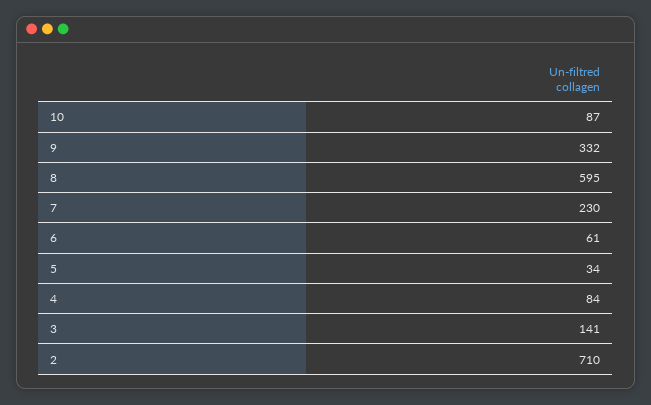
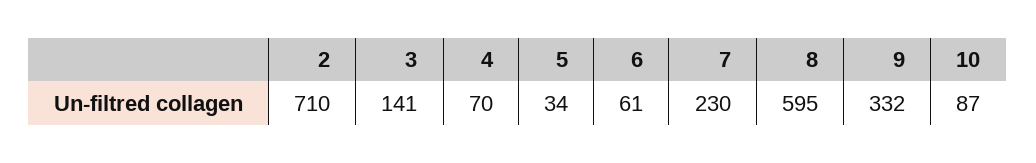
  {
    "10": 87,
    "9": 332,
    "8": 595,
    "7": 230,
    "6": 61,
    "5": 34,
-   "4": 84,
+   "4": 70,
    "3": 141,
    "2": 710
  }

